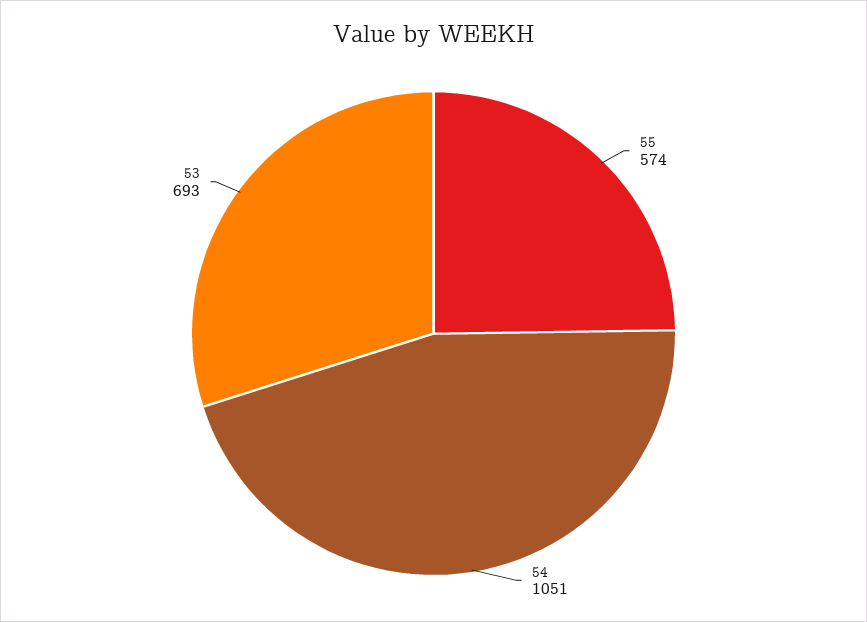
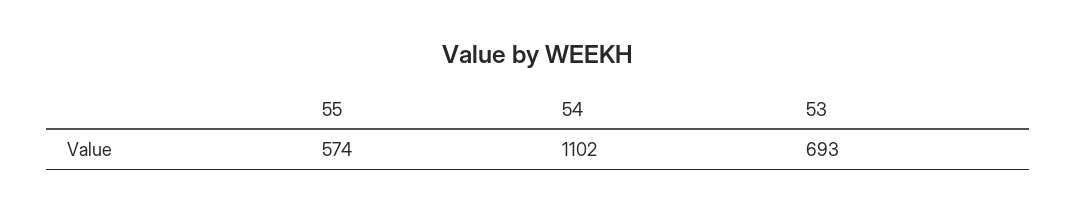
  {
    "55": 574,
-   "54": 1051,
+   "54": 1102,
    "53": 693
  }

